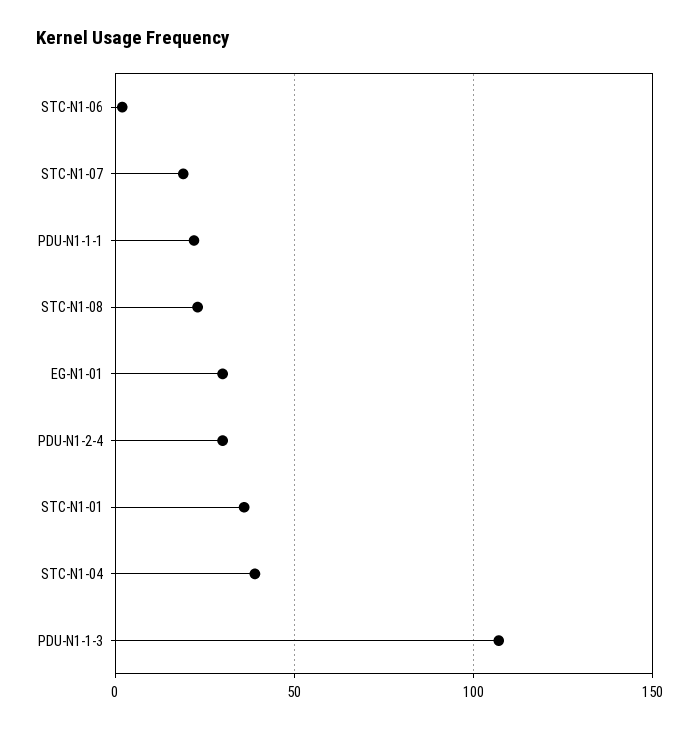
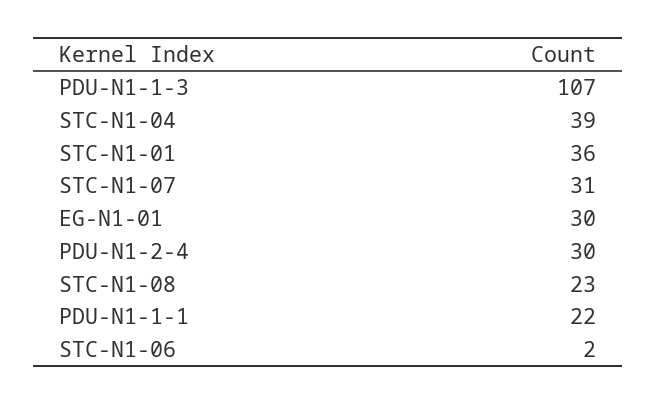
  {
    "STC-N1-06": 2,
-   "STC-N1-07": 20,
+   "STC-N1-07": 31,
    "PDU-N1-1-1": 22,
    "STC-N1-08": 23,
    "EG-N1-01": 30,
    "PDU-N1-2-4": 30,
    "STC-N1-01": 36,
    "STC-N1-04": 39,
    "PDU-N1-1-3": 107
  }

